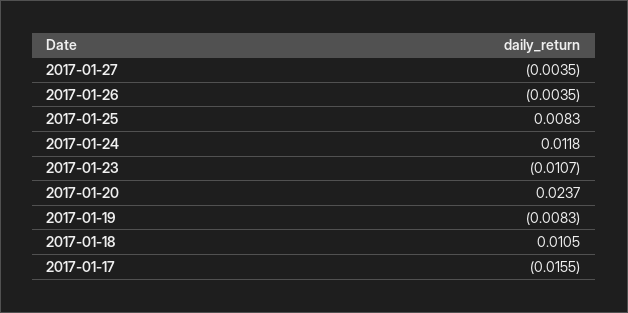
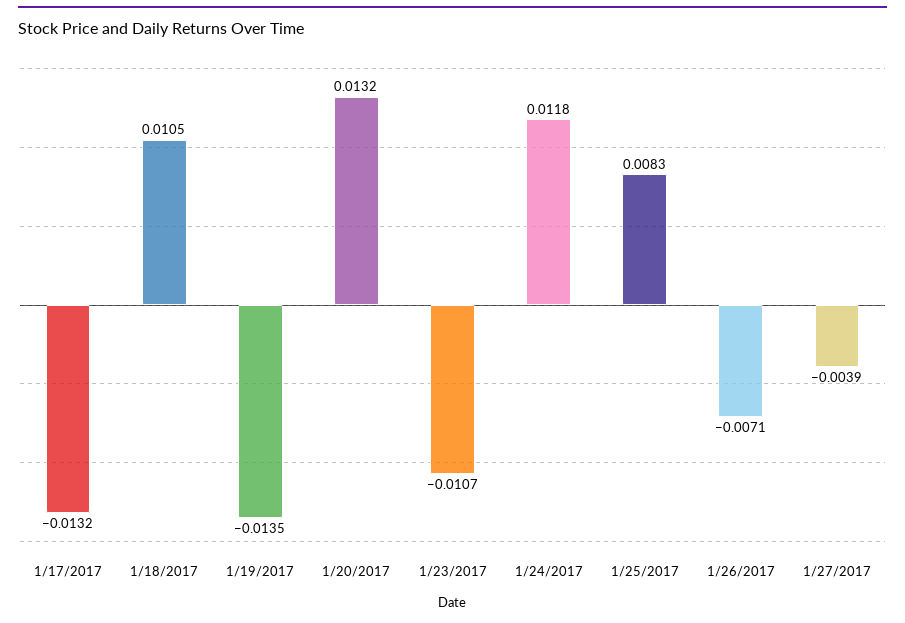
  {
-   "2017-01-27": -0.0035,
+   "2017-01-27": -0.0039,
-   "2017-01-26": -0.0035,
+   "2017-01-26": -0.0071,
    "2017-01-25": 0.0083,
    "2017-01-24": 0.0118,
    "2017-01-23": -0.0107,
-   "2017-01-20": 0.0237,
+   "2017-01-20": 0.0132,
-   "2017-01-19": -0.0083,
+   "2017-01-19": -0.0135,
    "2017-01-18": 0.0105,
-   "2017-01-17": -0.0155
+   "2017-01-17": -0.0132
  }

